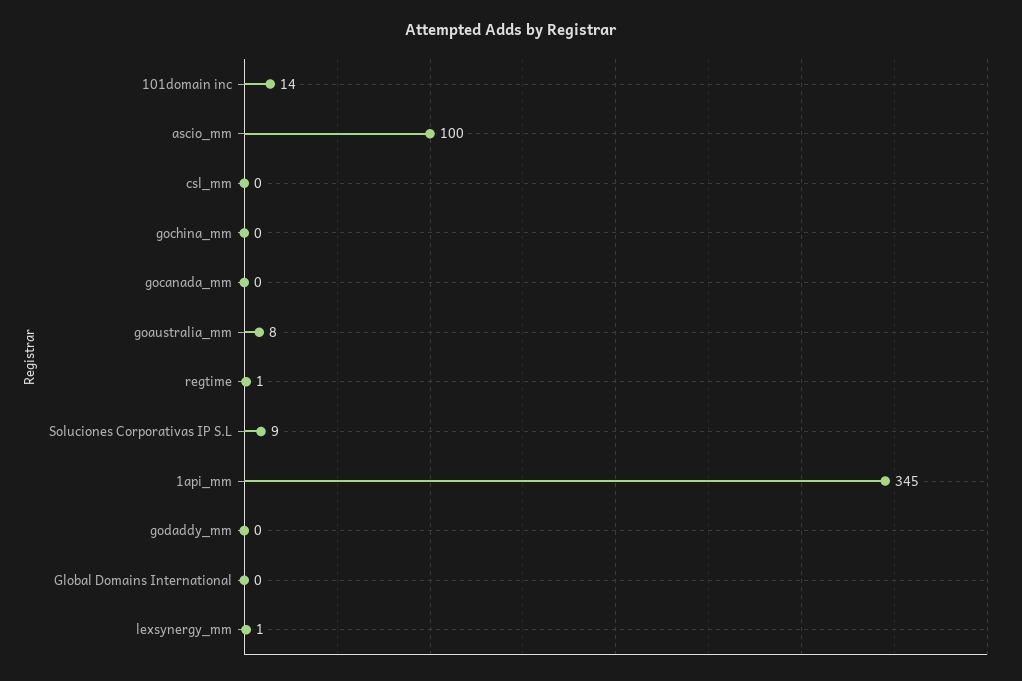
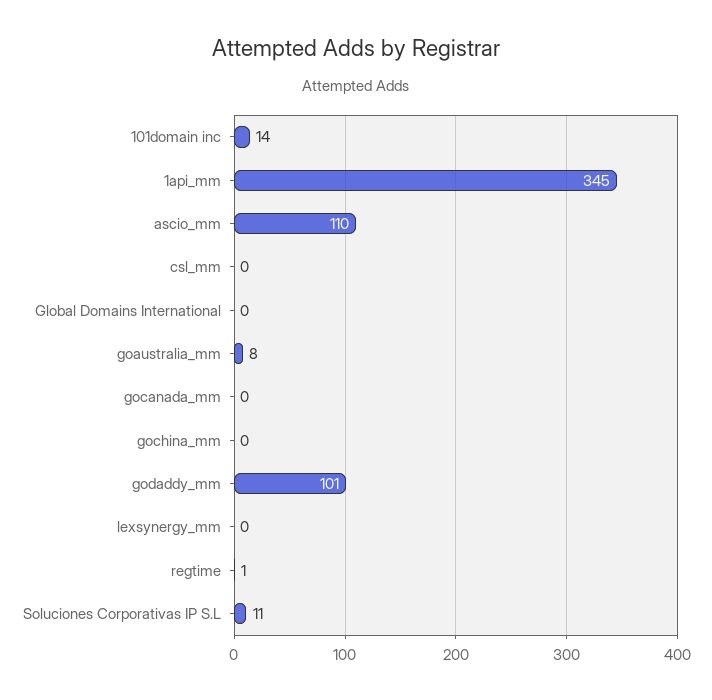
  {
    "101domain inc": 14,
-   "ascio_mm": 100,
+   "ascio_mm": 110,
    "csl_mm": 0,
    "gochina_mm": 0,
    "gocanada_mm": 0,
    "goaustralia_mm": 8,
    "regtime": 1,
-   "Soluciones Corporativas IP S.L": 9,
+   "Soluciones Corporativas IP S.L": 11,
    "1api_mm": 345,
-   "godaddy_mm": 0,
+   "godaddy_mm": 101,
    "Global Domains International": 0,
-   "lexsynergy_mm": 1
+   "lexsynergy_mm": 0
  }

